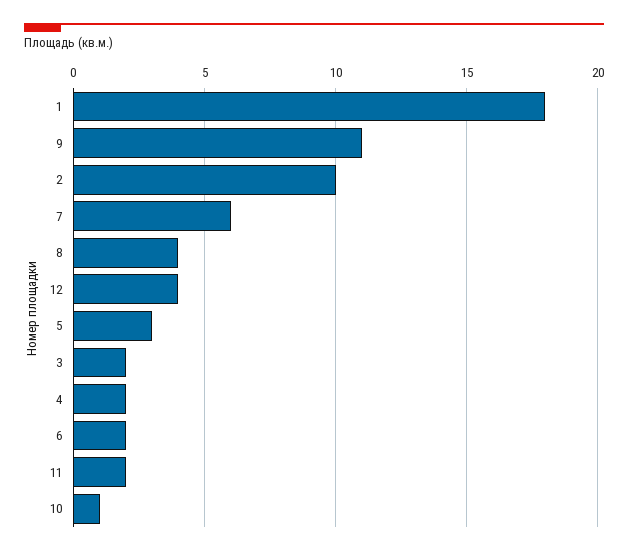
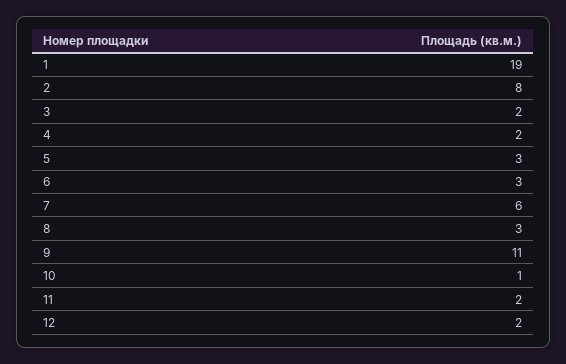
  {
-   "1": 18,
+   "1": 19,
    "9": 11,
-   "2": 10,
+   "2": 8,
    "7": 6,
-   "8": 4,
+   "8": 3,
-   "12": 4,
+   "12": 2,
    "5": 3,
    "3": 2,
    "4": 2,
-   "6": 2,
+   "6": 3,
    "11": 2,
    "10": 1
  }

